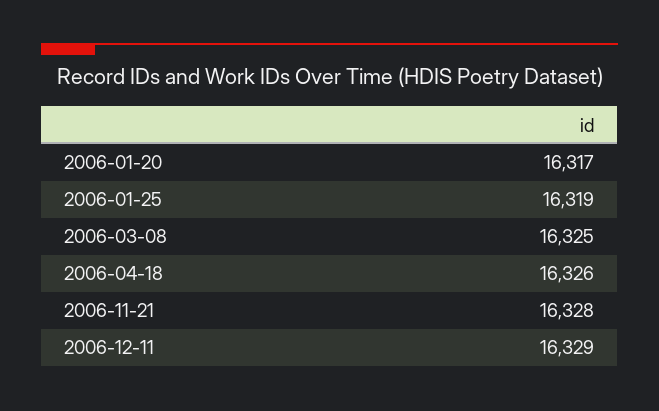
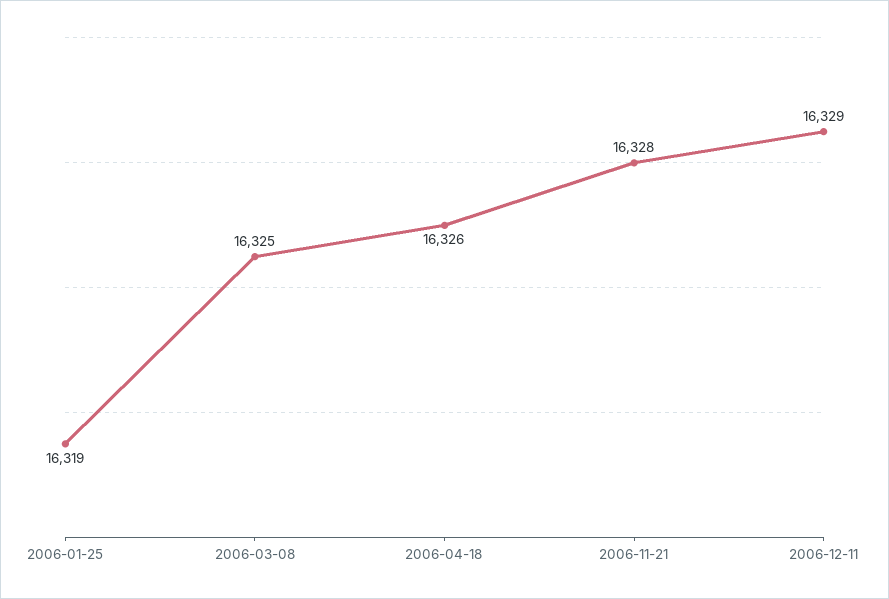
  {
-   "2006-01-20": 16317,
    "2006-01-25": 16319,
    "2006-03-08": 16325,
    "2006-04-18": 16326,
    "2006-11-21": 16328,
    "2006-12-11": 16329
  }

